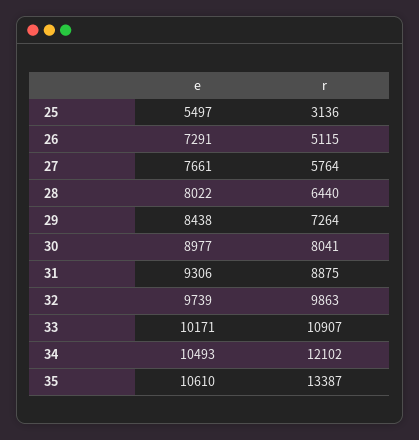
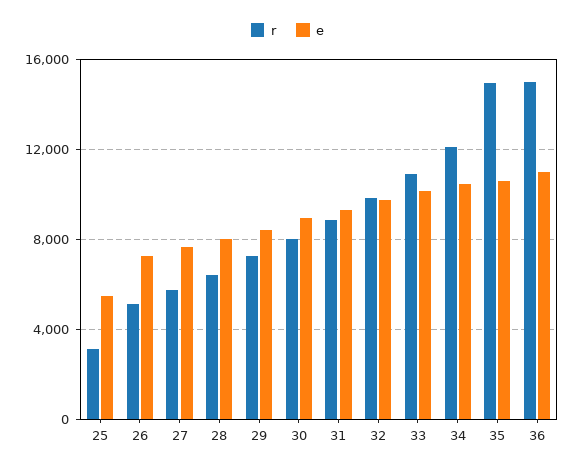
  {
    "e": {
      "25": 5497,
      "26": 7291,
      "27": 7661,
      "28": 8022,
      "29": 8438,
      "30": 8977,
      "31": 9306,
      "32": 9739,
      "33": 10171,
      "34": 10493,
-     "35": 10610
+     "35": 10610,
+     "36": 11000
    },
    "r": {
      "25": 3136,
      "26": 5115,
      "27": 5764,
      "28": 6440,
      "29": 7264,
      "30": 8041,
      "31": 8875,
      "32": 9863,
      "33": 10907,
      "34": 12102,
-     "35": 13387
+     "35": 15000,
+     "36": 15000
    }
  }

